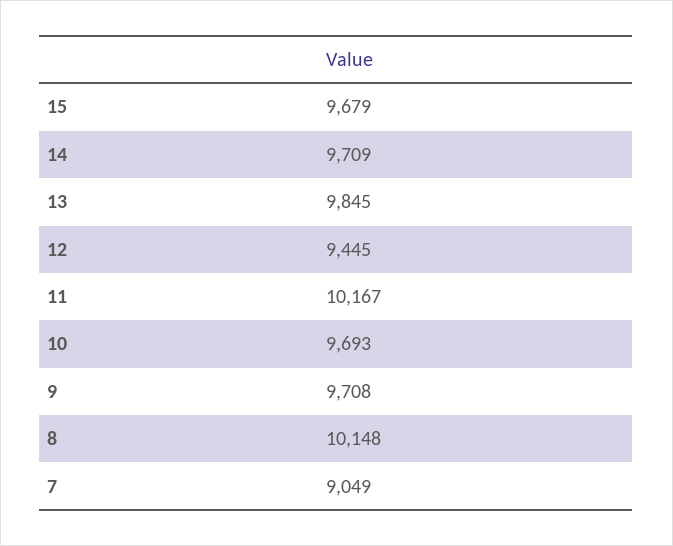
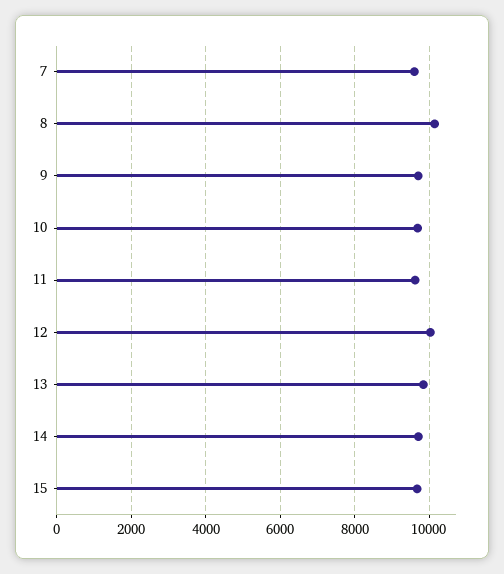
  {
    "15": 9679,
    "14": 9709,
    "13": 9845,
-   "12": 9445,
+   "12": 10000,
-   "11": 10167,
+   "11": 9600,
    "10": 9693,
    "9": 9708,
    "8": 10148,
-   "7": 9049
+   "7": 9600
  }

